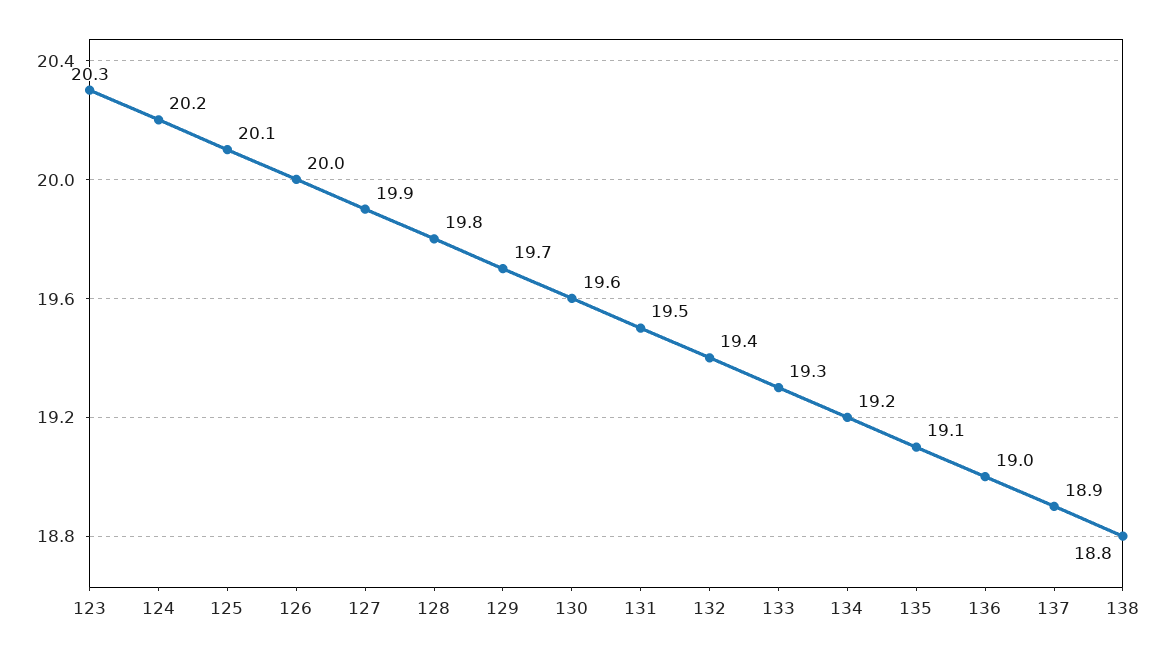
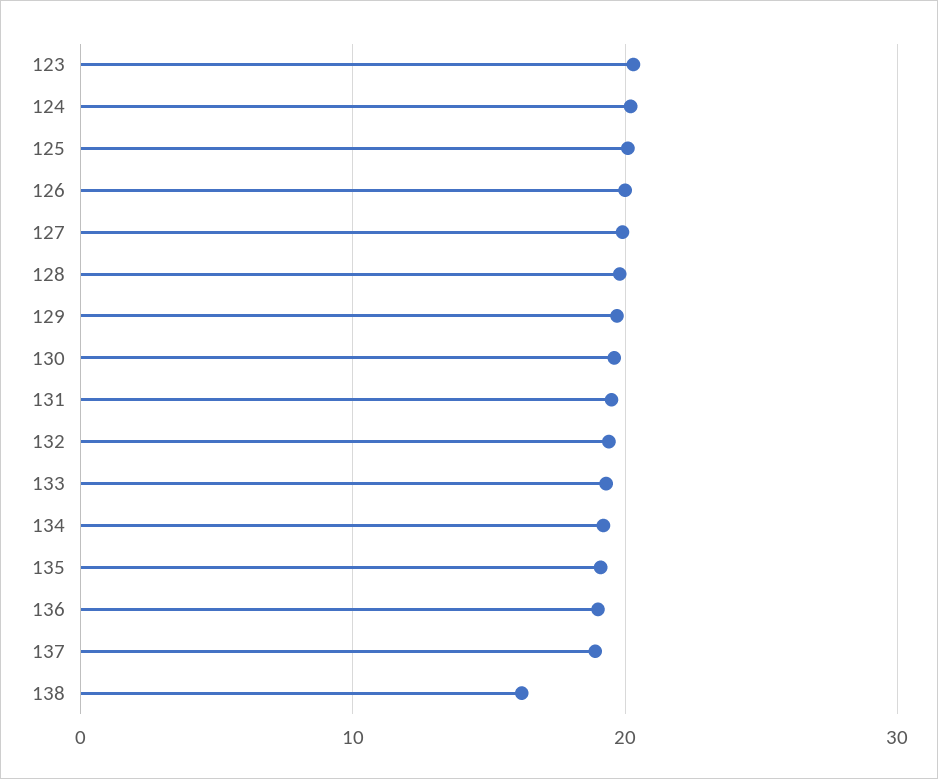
  {
    "123": 20.3,
    "124": 20.2,
    "125": 20.1,
    "126": 20,
    "127": 19.9,
    "128": 19.8,
    "129": 19.7,
    "130": 19.6,
    "131": 19.5,
    "132": 19.4,
    "133": 19.3,
    "134": 19.2,
    "135": 19.1,
    "136": 19,
    "137": 18.9,
-   "138": 18.8
+   "138": 16
  }

